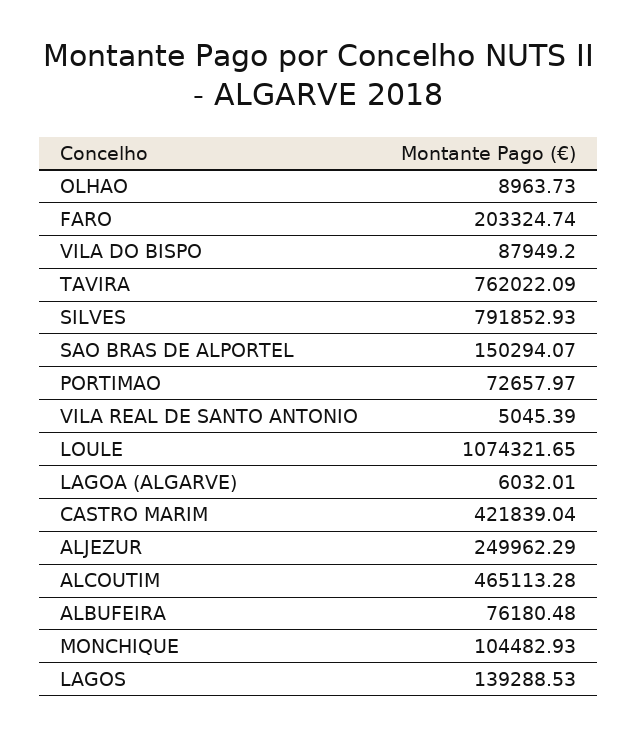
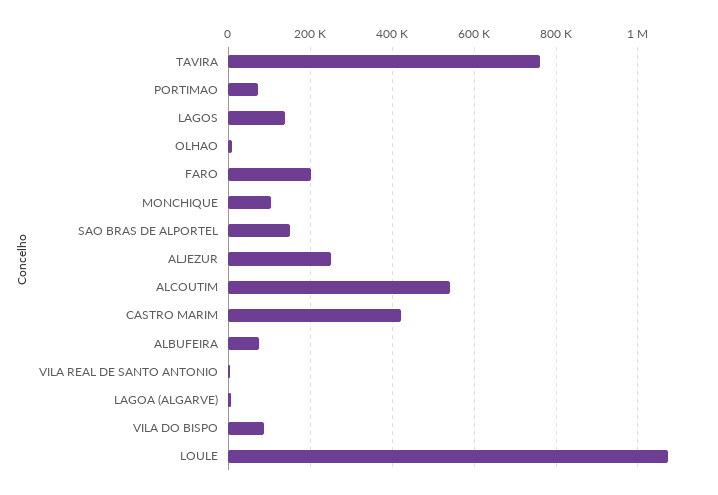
  {
    "OLHAO": 8963.73,
    "FARO": 203324.74,
    "VILA DO BISPO": 87949.2,
    "TAVIRA": 762022.09,
-   "SILVES": 791852.93,
    "SAO BRAS DE ALPORTEL": 150294.07,
    "PORTIMAO": 72657.97,
    "VILA REAL DE SANTO ANTONIO": 5045.39,
    "LOULE": 1074321.65,
    "LAGOA (ALGARVE)": 6032.01,
    "CASTRO MARIM": 421839.04,
    "ALJEZUR": 249962.29,
-   "ALCOUTIM": 465113.28,
+   "ALCOUTIM": 540000,
    "ALBUFEIRA": 76180.48,
    "MONCHIQUE": 104482.93,
    "LAGOS": 139288.53
  }

